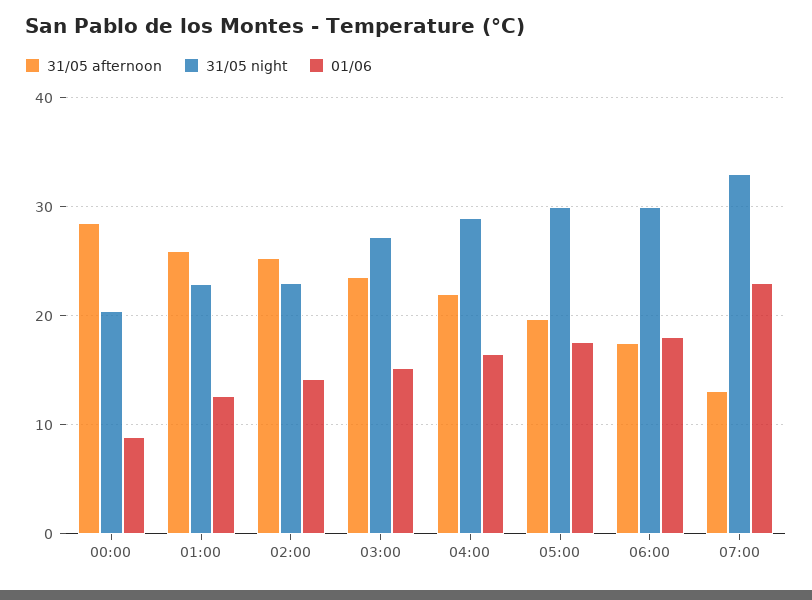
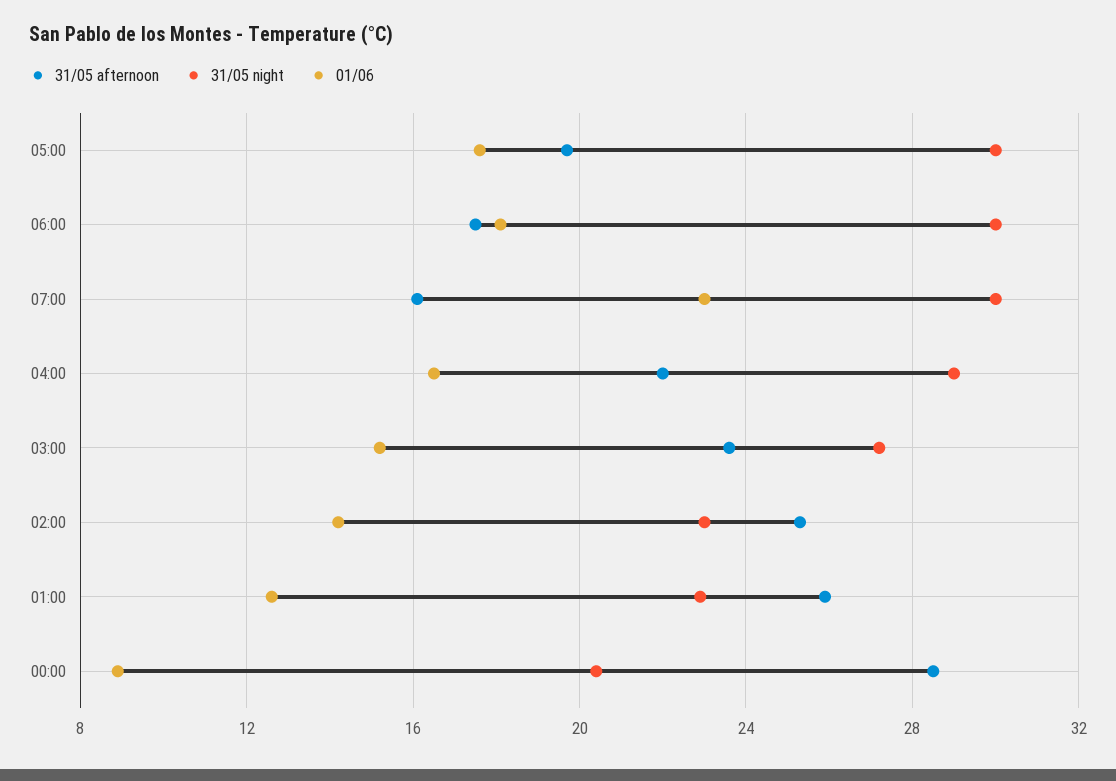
  {
    "31/05 afternoon": {
      "00:00": 28.5,
      "01:00": 26,
      "02:00": 25.5,
      "03:00": 23.5,
      "04:00": 22,
      "05:00": 19.5,
      "06:00": 17.5,
-     "07:00": 13
+     "07:00": 16
    },
    "31/05 night": {
      "00:00": 20.5,
      "01:00": 23,
      "02:00": 23,
      "03:00": 27,
      "04:00": 29,
      "05:00": 30,
      "06:00": 30,
-     "07:00": 33
+     "07:00": 30
    },
    "01/06": {
      "00:00": 9,
      "01:00": 12.5,
      "02:00": 14,
      "03:00": 15,
      "04:00": 16.5,
      "05:00": 17.5,
      "06:00": 18,
      "07:00": 23
    }
  }

